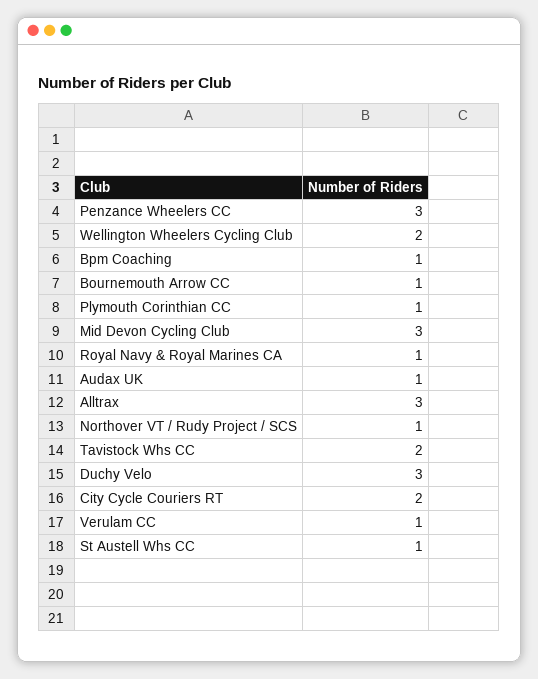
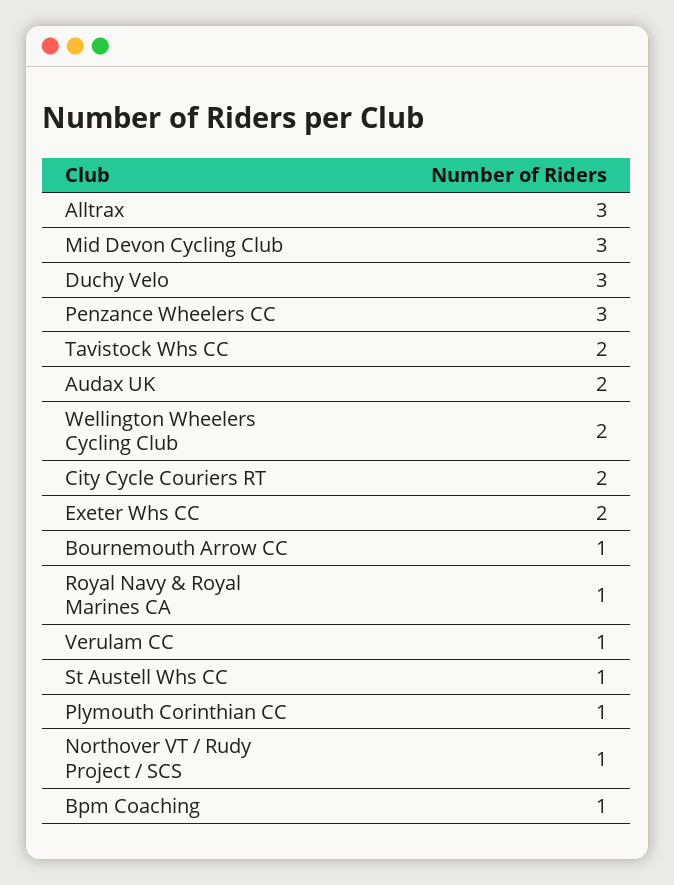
  {
    "Penzance Wheelers CC": 3,
    "Wellington Wheelers Cycling Club": 2,
    "Bpm Coaching": 1,
    "Bournemouth Arrow CC": 1,
    "Plymouth Corinthian CC": 1,
    "Mid Devon Cycling Club": 3,
    "Royal Navy & Royal Marines CA": 1,
-   "Audax UK": 1,
+   "Audax UK": 2,
    "Alltrax": 3,
    "Northover VT / Rudy Project / SCS": 1,
    "Tavistock Whs CC": 2,
    "Duchy Velo": 3,
    "City Cycle Couriers RT": 2,
    "Verulam CC": 1,
-   "St Austell Whs CC": 1
+   "St Austell Whs CC": 1,
+   "Exeter Whs CC": 2
  }

